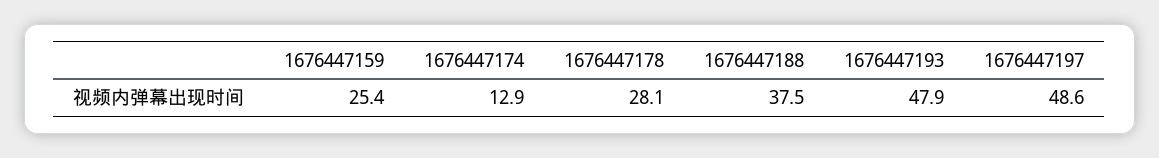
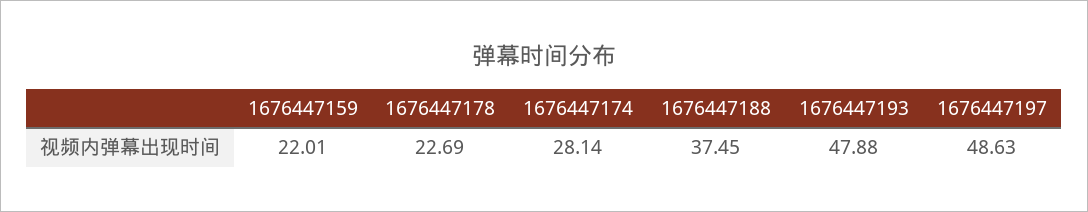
  {
-   "1676447159": 25.4,
+   "1676447159": 22.01,
-   "1676447174": 12.9,
+   "1676447174": 28.14,
-   "1676447178": 28.1,
+   "1676447178": 22.69,
    "1676447188": 37.45,
    "1676447193": 47.88,
    "1676447197": 48.63
  }

